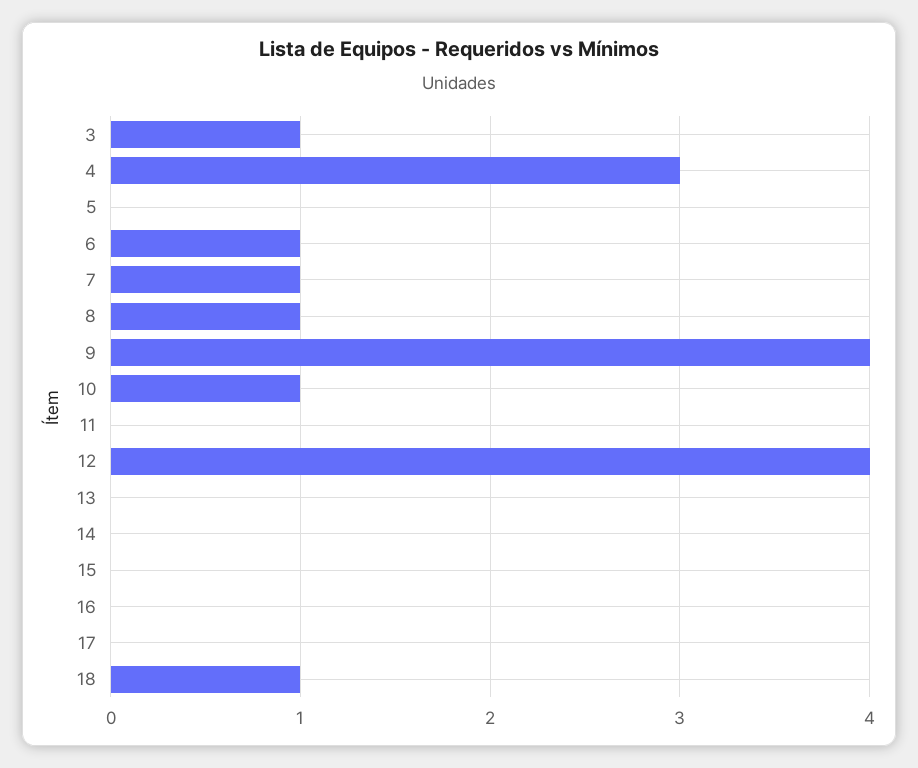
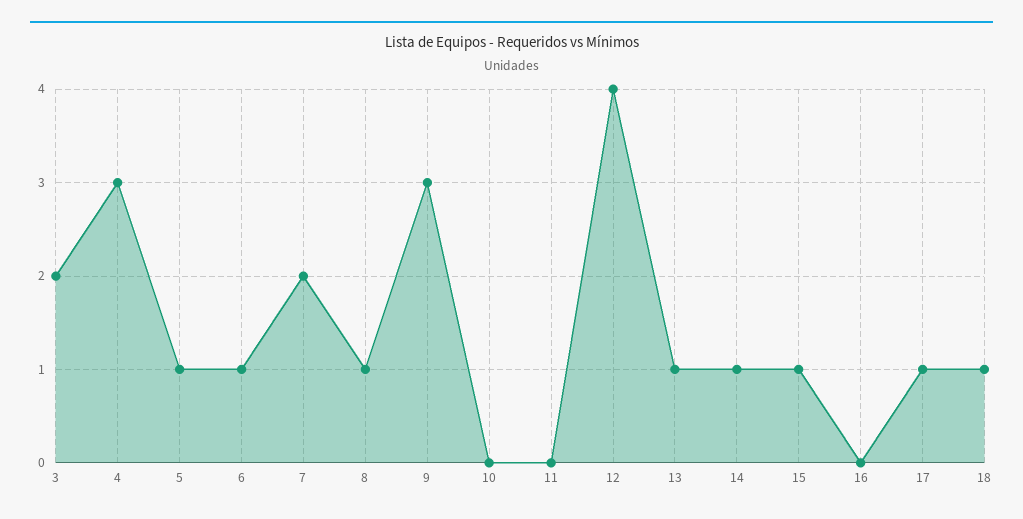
  {
-   "3": 1,
+   "3": 2,
    "4": 3,
-   "5": 0,
+   "5": 1,
    "6": 1,
-   "7": 1,
+   "7": 2,
    "8": 1,
-   "9": 4,
+   "9": 3,
-   "10": 1,
+   "10": 0,
    "11": 0,
    "12": 4,
-   "13": 0,
+   "13": 1,
-   "14": 0,
+   "14": 1,
-   "15": 0,
+   "15": 1,
    "16": 0,
-   "17": 0,
+   "17": 1,
    "18": 1
  }

